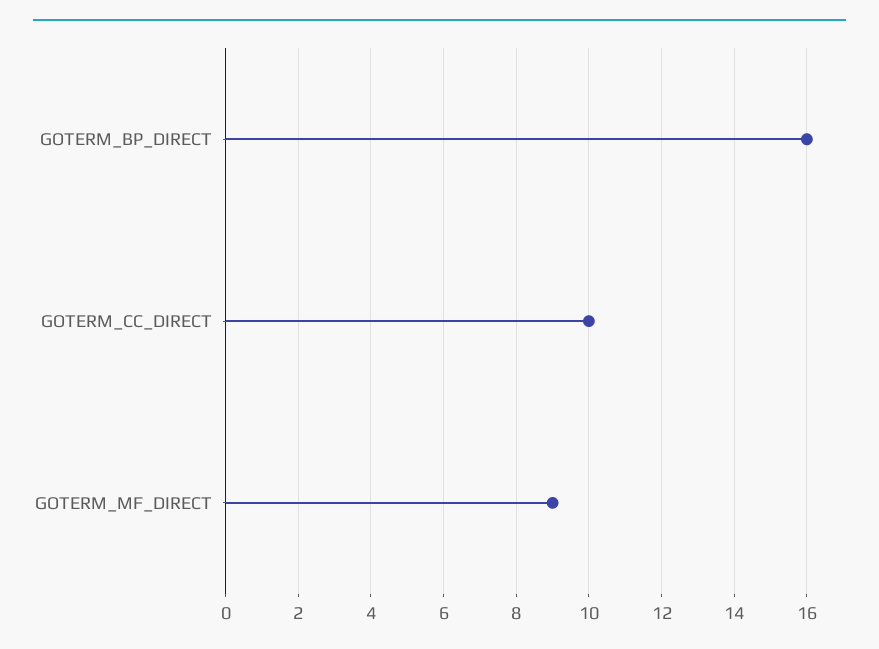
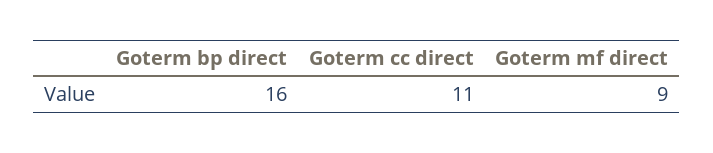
  {
    "GOTERM_BP_DIRECT": 16,
-   "GOTERM_CC_DIRECT": 10,
+   "GOTERM_CC_DIRECT": 11,
    "GOTERM_MF_DIRECT": 9
  }

